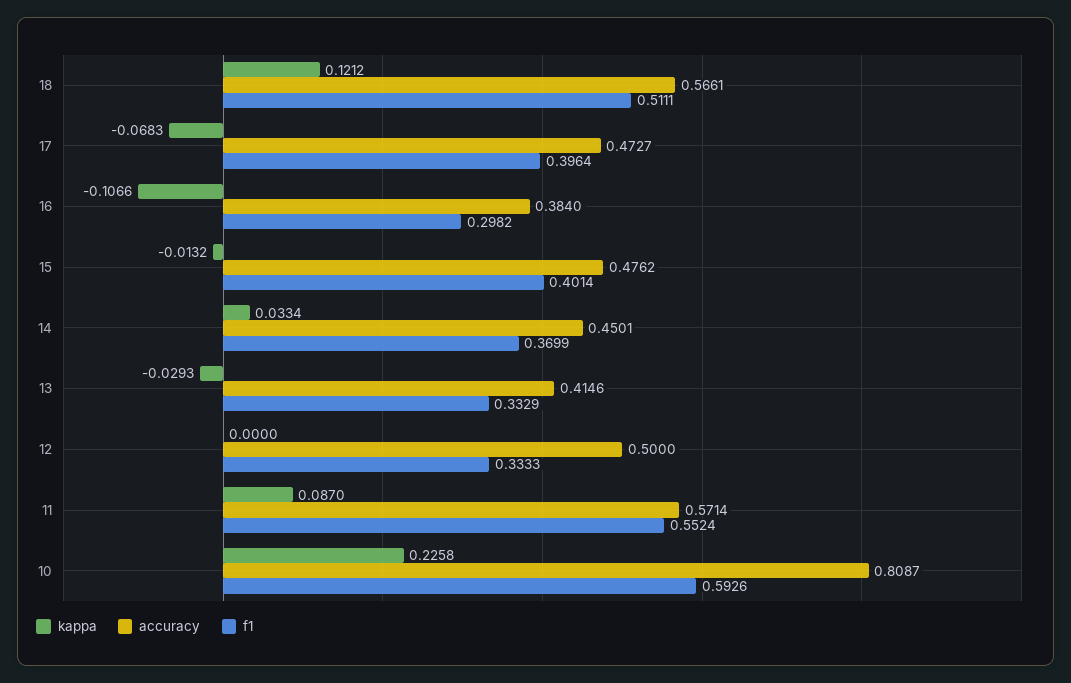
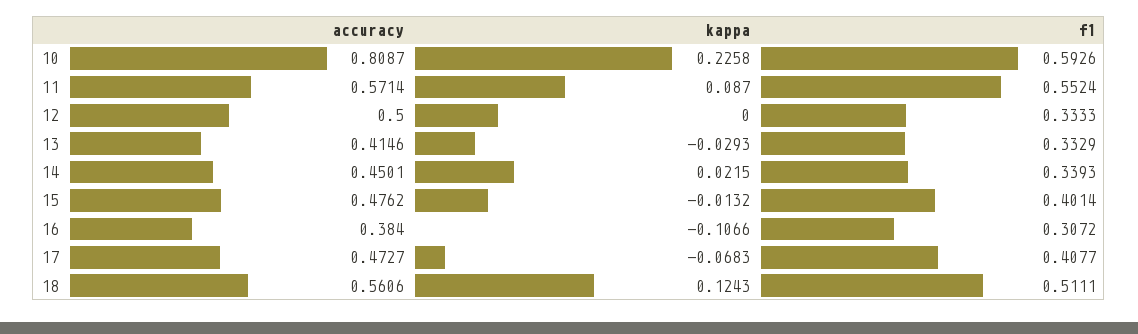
  {
    "kappa": {
-     "18": 0.1212,
+     "18": 0.1243,
      "17": -0.0683,
      "16": -0.1066,
      "15": -0.0132,
-     "14": 0.0334,
+     "14": 0.0215,
      "13": -0.0293,
      "12": 0,
      "11": 0.087,
      "10": 0.2258
    },
    "accuracy": {
-     "18": 0.5661,
+     "18": 0.5606,
      "17": 0.4727,
      "16": 0.384,
      "15": 0.4762,
      "14": 0.4501,
      "13": 0.4146,
      "12": 0.5,
      "11": 0.5714,
      "10": 0.8087
    },
    "f1": {
      "18": 0.5111,
-     "17": 0.3964,
+     "17": 0.4077,
-     "16": 0.2982,
+     "16": 0.3072,
      "15": 0.4014,
-     "14": 0.3699,
+     "14": 0.3393,
      "13": 0.3329,
      "12": 0.3333,
      "11": 0.5524,
      "10": 0.5926
    }
  }

